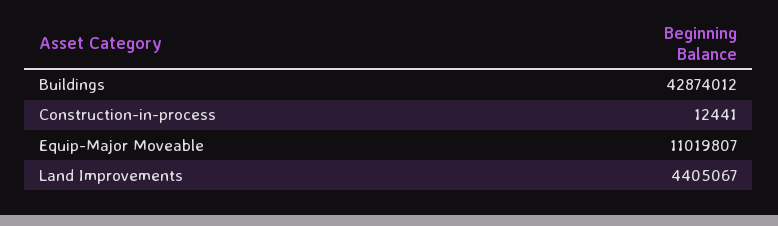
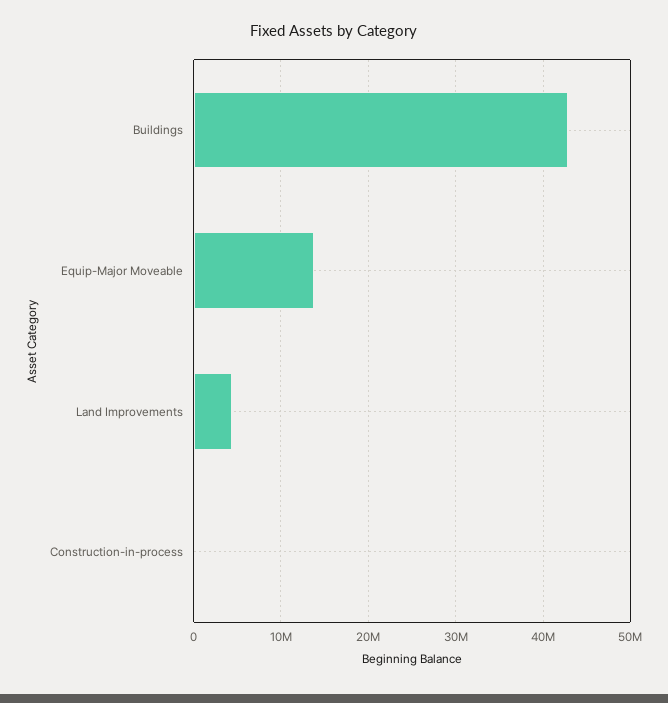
  {
    "Buildings": 42874012,
    "Construction-in-process": 12441,
-   "Equip-Major Moveable": 11019807,
+   "Equip-Major Moveable": 14000000,
    "Land Improvements": 4405067
  }

